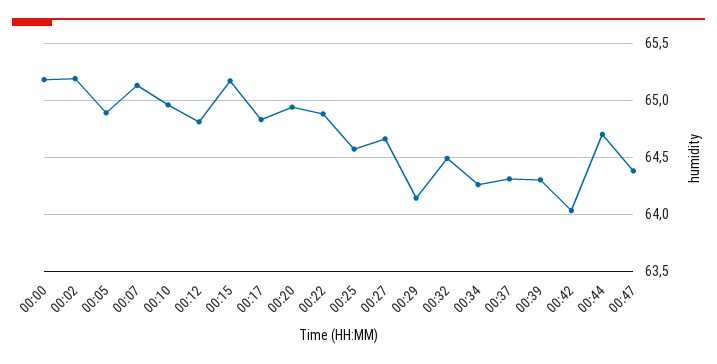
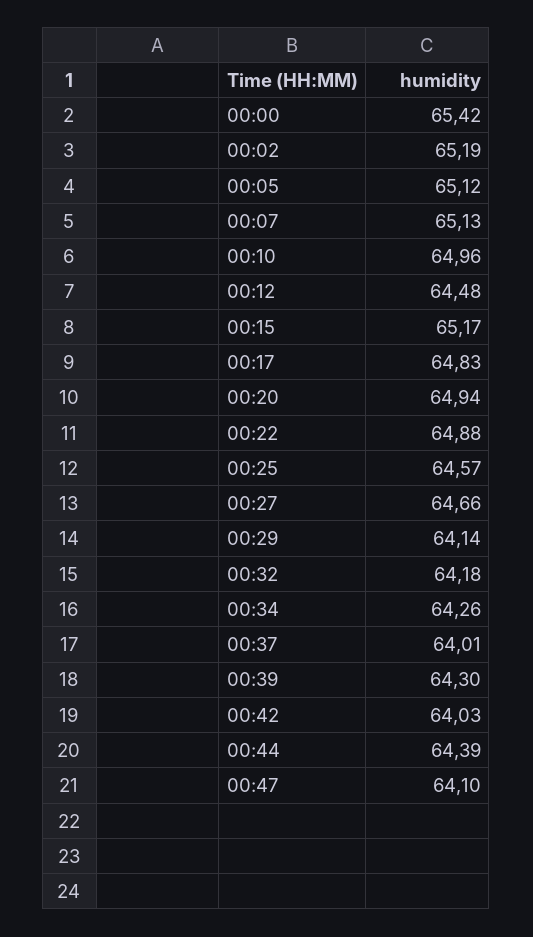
  {
-   "00:00": 65.2,
+   "00:00": 65.42,
    "00:02": 65.19,
-   "00:05": 64.9,
+   "00:05": 65.12,
    "00:07": 65.13,
    "00:10": 64.96,
-   "00:12": 64.8,
+   "00:12": 64.48,
    "00:15": 65.17,
    "00:17": 64.83,
    "00:20": 64.94,
    "00:22": 64.88,
    "00:25": 64.57,
    "00:27": 64.66,
    "00:29": 64.14,
-   "00:32": 64.5,
+   "00:32": 64.18,
    "00:34": 64.26,
-   "00:37": 64.3,
+   "00:37": 64.01,
    "00:39": 64.3,
    "00:42": 64.03,
-   "00:44": 64.7,
+   "00:44": 64.39,
-   "00:47": 64.4
+   "00:47": 64.1
  }

